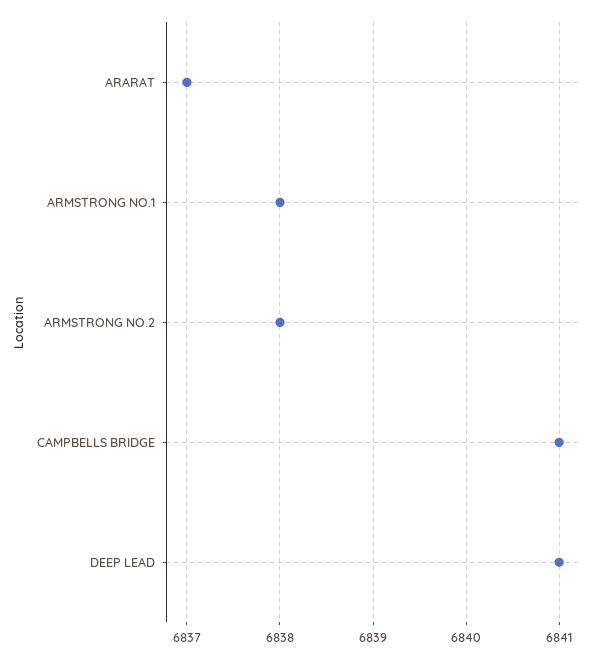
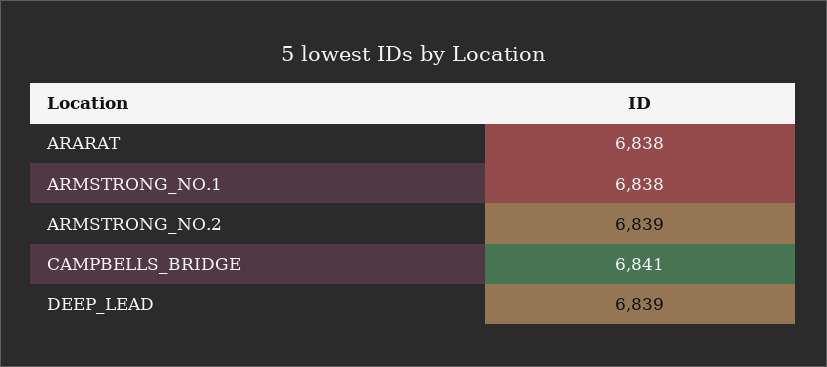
  {
-   "ARARAT": 6837,
+   "ARARAT": 6838,
    "ARMSTRONG NO.1": 6838,
-   "ARMSTRONG NO.2": 6838,
+   "ARMSTRONG NO.2": 6839,
    "CAMPBELLS BRIDGE": 6841,
-   "DEEP LEAD": 6841
+   "DEEP LEAD": 6839
  }

